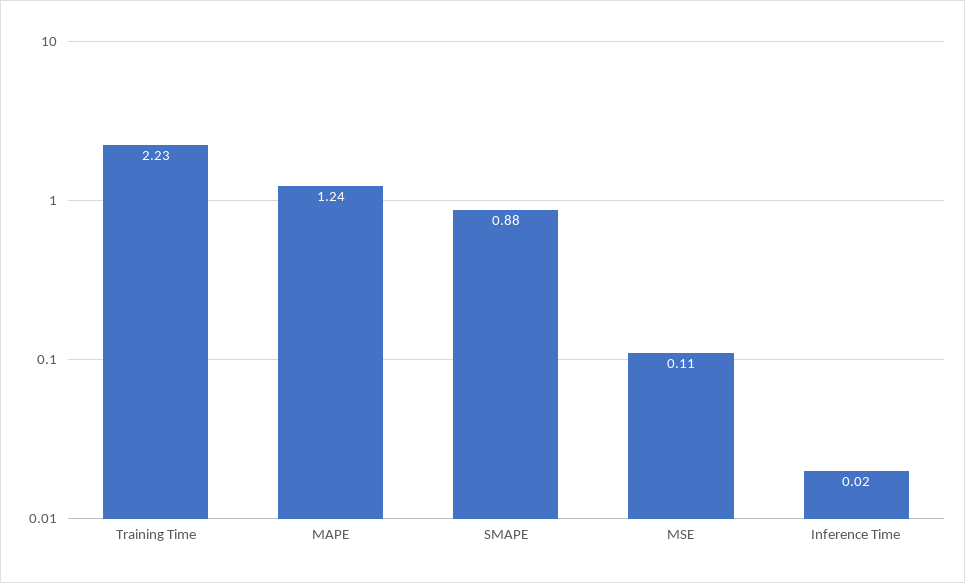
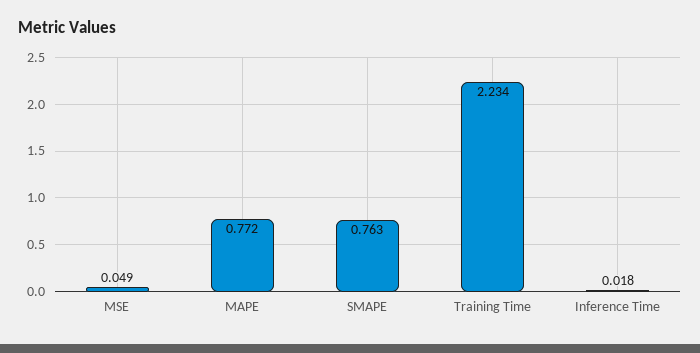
  {
    "Training Time": 2.234,
-   "MAPE": 1.24,
+   "MAPE": 0.772,
-   "SMAPE": 0.88,
+   "SMAPE": 0.763,
-   "MSE": 0.11,
+   "MSE": 0.049,
    "Inference Time": 0.018
  }

